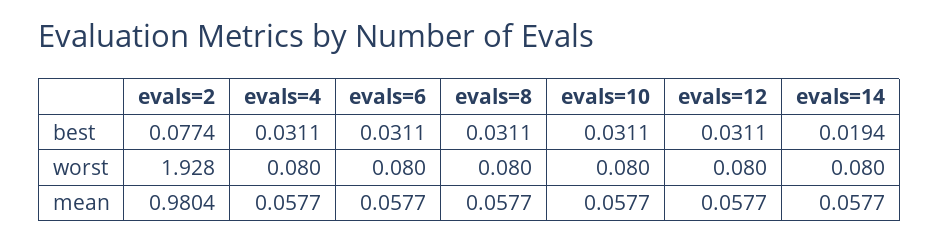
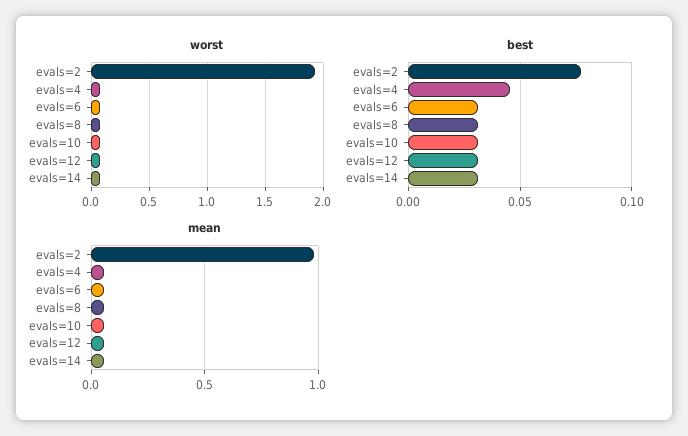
  {
    "best": {
      "evals=2": 0.0774,
-     "evals=4": 0.0311,
+     "evals=4": 0.045,
      "evals=6": 0.0311,
      "evals=8": 0.0311,
      "evals=10": 0.0311,
      "evals=12": 0.0311,
-     "evals=14": 0.0194
+     "evals=14": 0.03
    },
    "worst": {
      "evals=2": 1.928,
      "evals=4": 0.08,
      "evals=6": 0.08,
      "evals=8": 0.08,
      "evals=10": 0.08,
      "evals=12": 0.08,
      "evals=14": 0.08
    },
    "mean": {
      "evals=2": 0.9804,
      "evals=4": 0.0577,
      "evals=6": 0.0577,
      "evals=8": 0.0577,
      "evals=10": 0.0577,
      "evals=12": 0.0577,
      "evals=14": 0.0577
    }
  }

